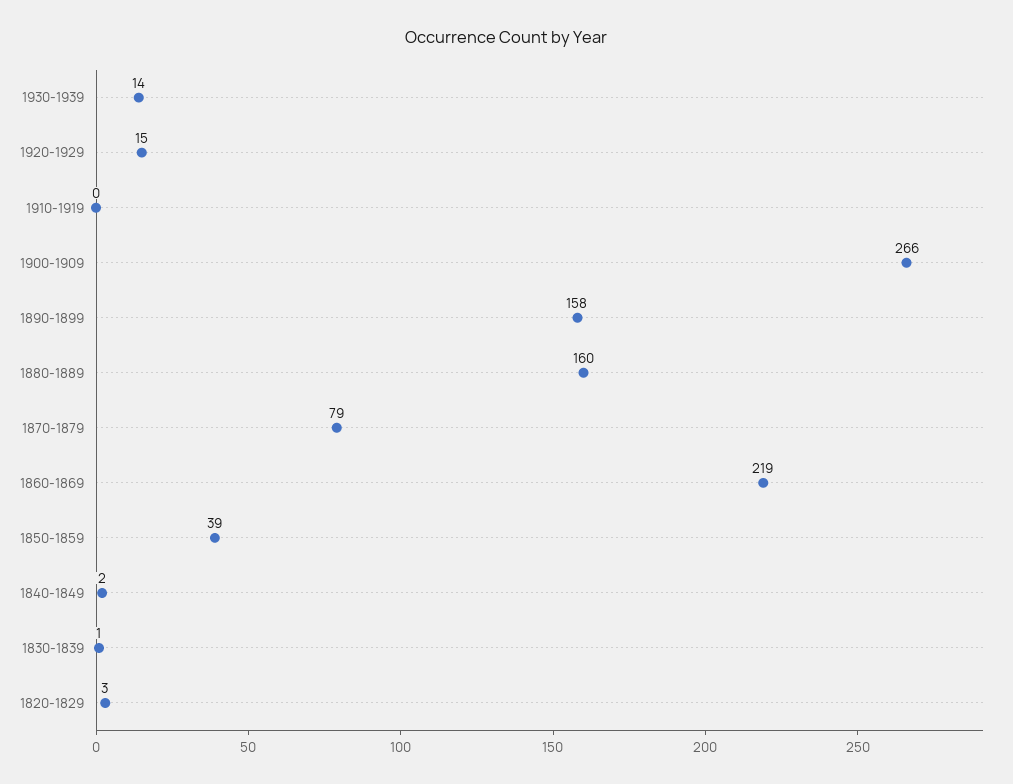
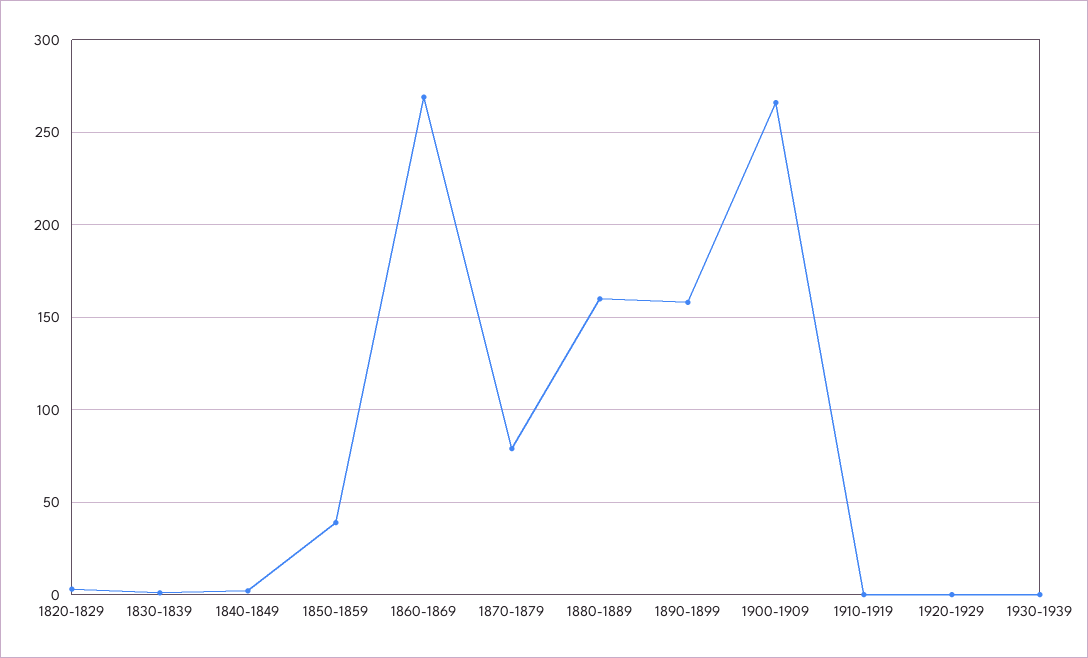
  {
-   "1930-1939": 14,
+   "1930-1939": 0,
-   "1920-1929": 15,
+   "1920-1929": 0,
    "1910-1919": 0,
    "1900-1909": 266,
    "1890-1899": 158,
    "1880-1889": 160,
    "1870-1879": 79,
-   "1860-1869": 219,
+   "1860-1869": 270,
    "1850-1859": 39,
    "1840-1849": 2,
    "1830-1839": 1,
    "1820-1829": 3
  }

